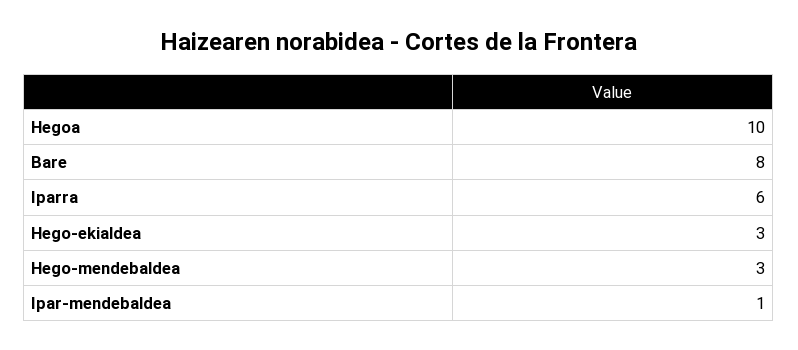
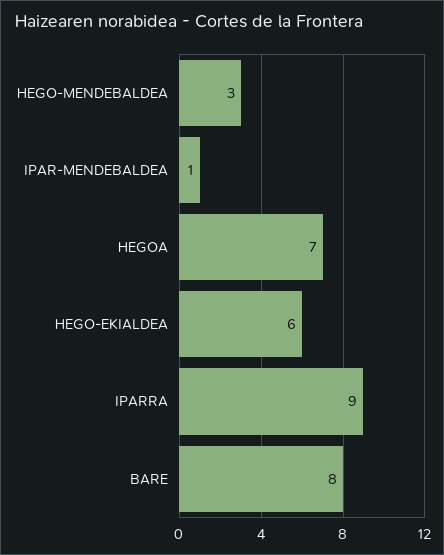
  {
-   "Hegoa": 10,
+   "Hegoa": 7,
    "Bare": 8,
-   "Iparra": 6,
+   "Iparra": 9,
-   "Hego-ekialdea": 3,
+   "Hego-ekialdea": 6,
    "Hego-mendebaldea": 3,
    "Ipar-mendebaldea": 1
  }

